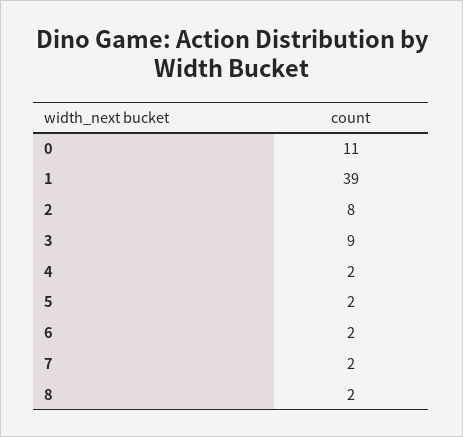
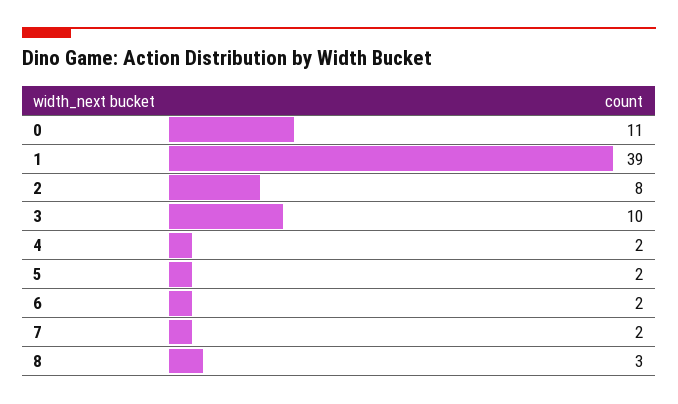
  {
    "0": 11,
    "1": 39,
    "2": 8,
-   "3": 9,
+   "3": 10,
    "4": 2,
    "5": 2,
    "6": 2,
    "7": 2,
-   "8": 2
+   "8": 3
  }

